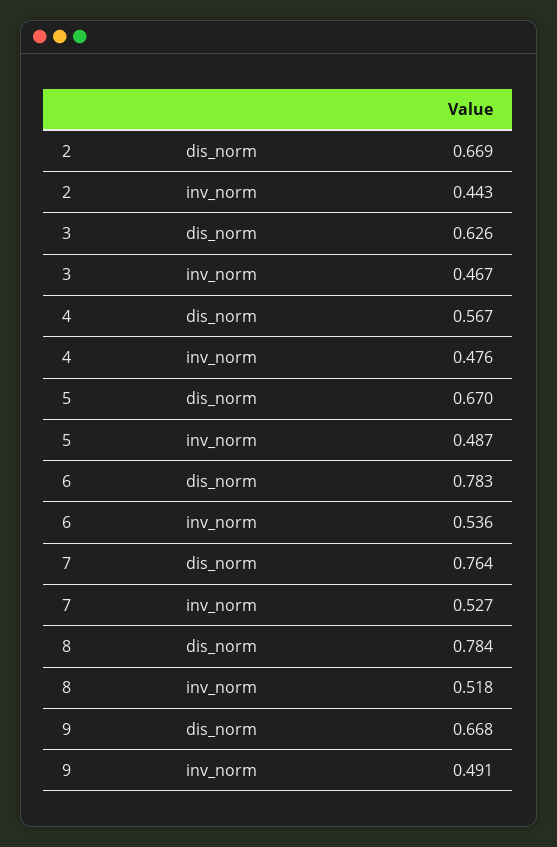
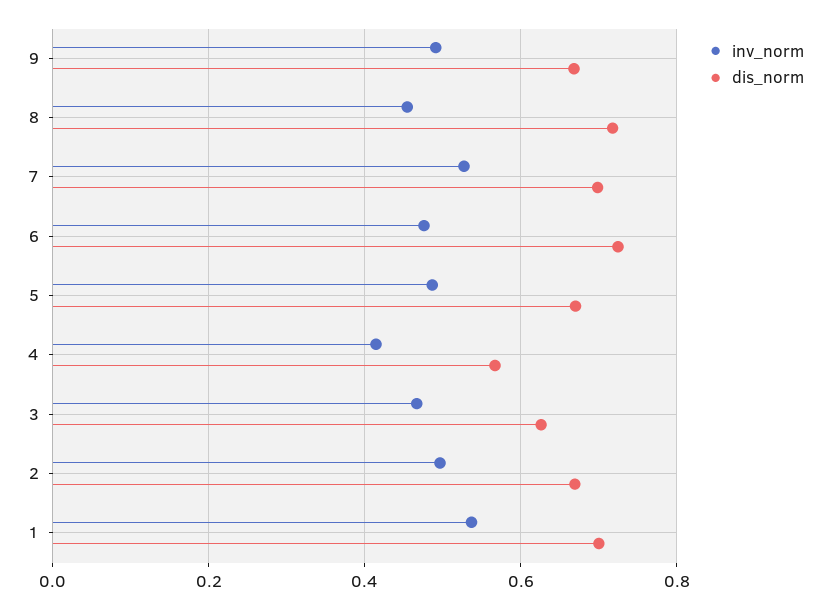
  {
    "dis_norm": {
      "2": 0.669,
      "3": 0.626,
      "4": 0.567,
      "5": 0.67,
-     "6": 0.783,
+     "6": 0.72,
-     "7": 0.764,
+     "7": 0.7,
-     "8": 0.784,
+     "8": 0.72,
-     "9": 0.668
+     "9": 0.668,
+     "1": 0.7
    },
    "inv_norm": {
-     "2": 0.443,
+     "2": 0.5,
      "3": 0.467,
-     "4": 0.476,
+     "4": 0.42,
      "5": 0.487,
-     "6": 0.536,
+     "6": 0.48,
      "7": 0.527,
-     "8": 0.518,
+     "8": 0.46,
-     "9": 0.491
+     "9": 0.491,
+     "1": 0.54
    }
  }

